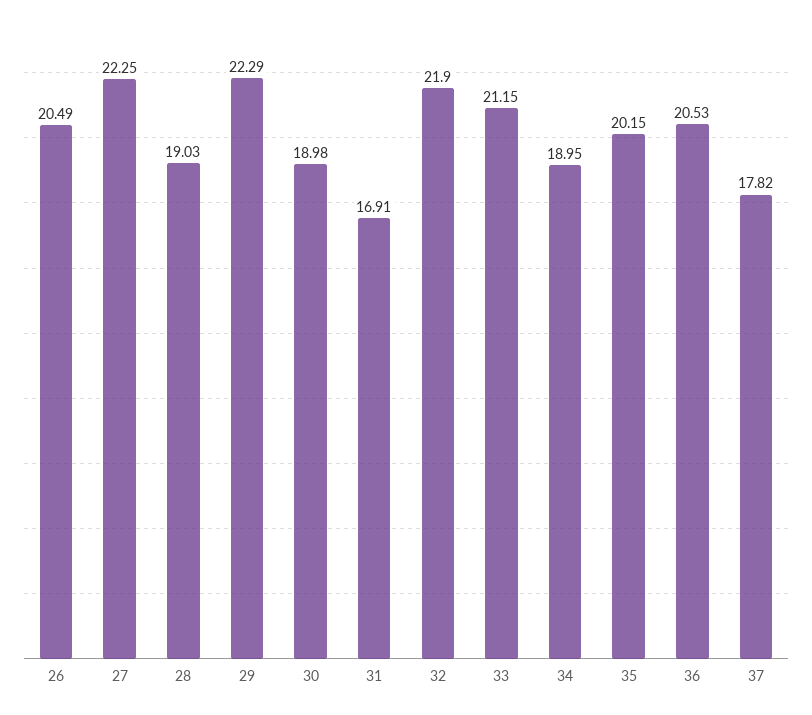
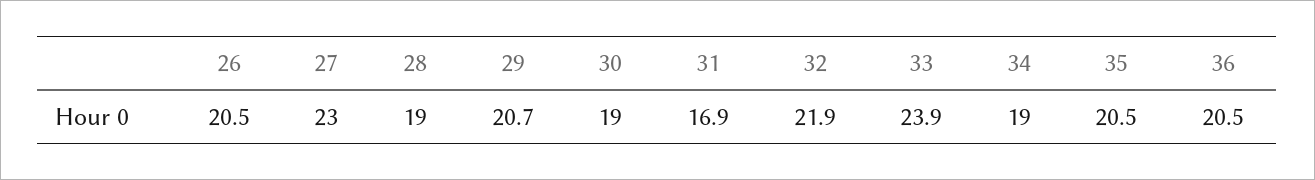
  {
    "26": 20.49,
-   "27": 22.25,
+   "27": 23,
    "28": 19.03,
-   "29": 22.29,
+   "29": 20.7,
    "30": 18.98,
    "31": 16.91,
    "32": 21.9,
-   "33": 21.15,
+   "33": 23.9,
    "34": 18.95,
-   "35": 20.15,
+   "35": 20.5,
-   "36": 20.53,
+   "36": 20.53
-   "37": 17.82
  }

